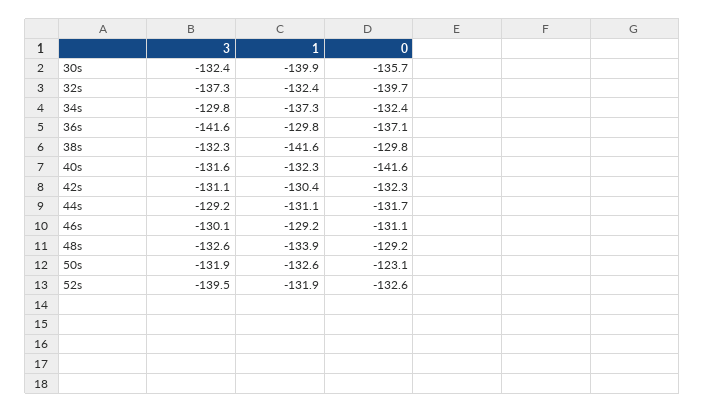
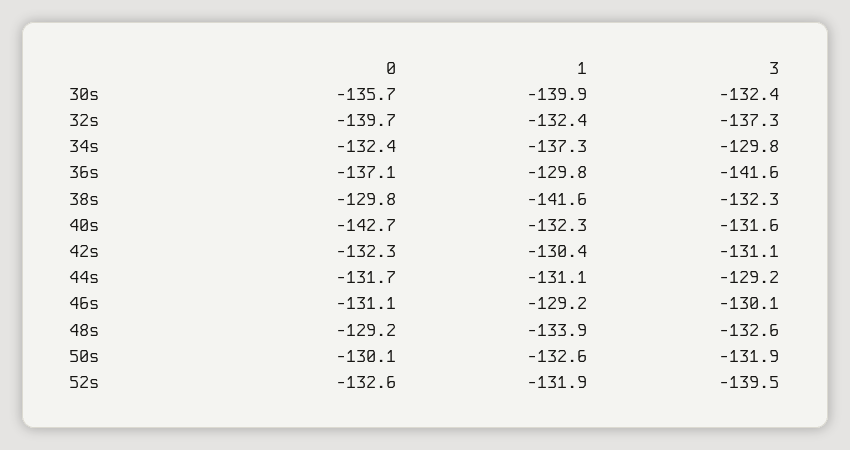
  {
    "3": {
      "30s": -132.4,
      "32s": -137.3,
      "34s": -129.8,
      "36s": -141.6,
      "38s": -132.3,
      "40s": -131.6,
      "42s": -131.1,
      "44s": -129.2,
      "46s": -130.1,
      "48s": -132.6,
      "50s": -131.9,
      "52s": -139.5
    },
    "1": {
      "30s": -139.9,
      "32s": -132.4,
      "34s": -137.3,
      "36s": -129.8,
      "38s": -141.6,
      "40s": -132.3,
      "42s": -130.4,
      "44s": -131.1,
      "46s": -129.2,
      "48s": -133.9,
      "50s": -132.6,
      "52s": -131.9
    },
    "0": {
      "30s": -135.7,
      "32s": -139.7,
      "34s": -132.4,
      "36s": -137.1,
      "38s": -129.8,
-     "40s": -141.6,
+     "40s": -142.7,
      "42s": -132.3,
      "44s": -131.7,
      "46s": -131.1,
      "48s": -129.2,
-     "50s": -123.1,
+     "50s": -130.1,
      "52s": -132.6
    }
  }

